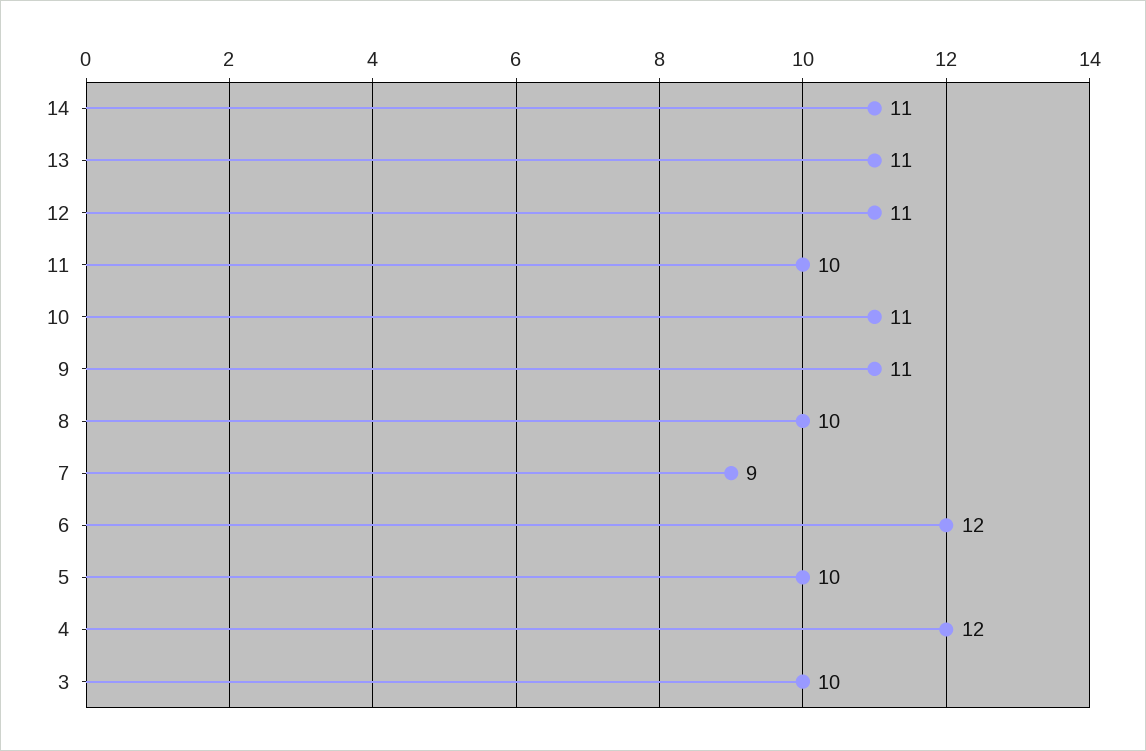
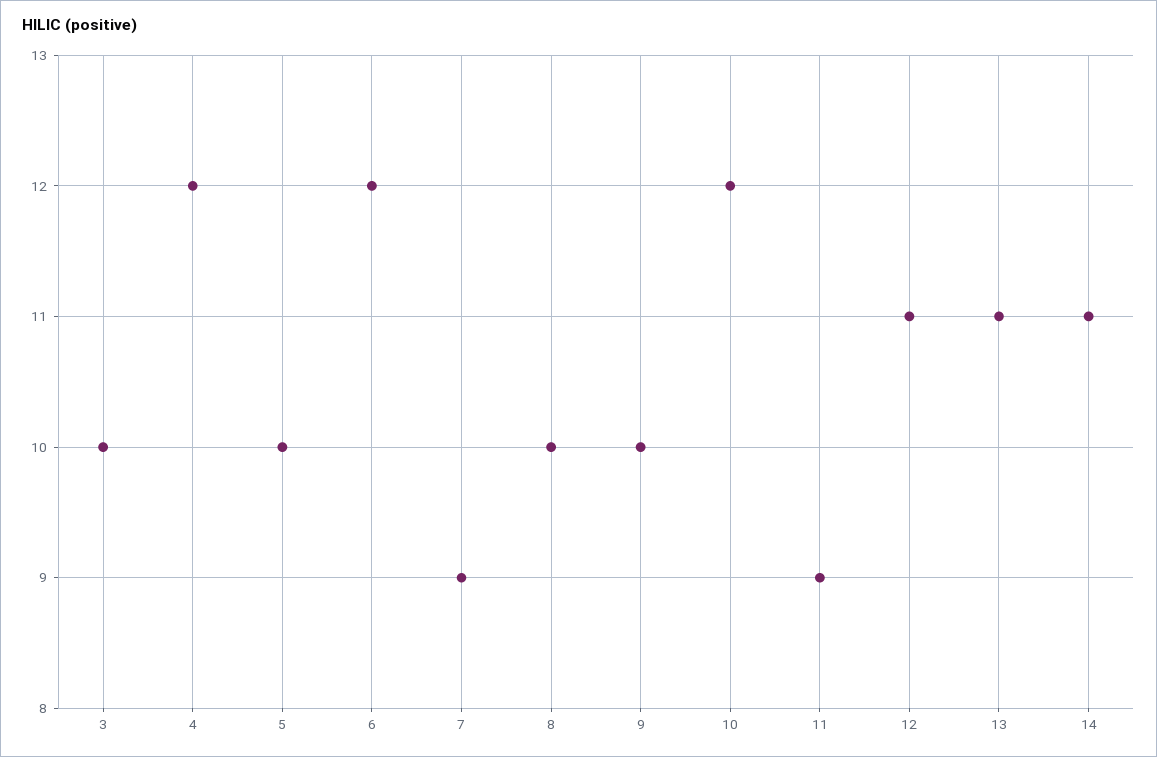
  {
    "14": 11,
    "13": 11,
    "12": 11,
-   "11": 10,
+   "11": 9,
-   "10": 11,
+   "10": 12,
-   "9": 11,
+   "9": 10,
    "8": 10,
    "7": 9,
    "6": 12,
    "5": 10,
    "4": 12,
    "3": 10
  }

